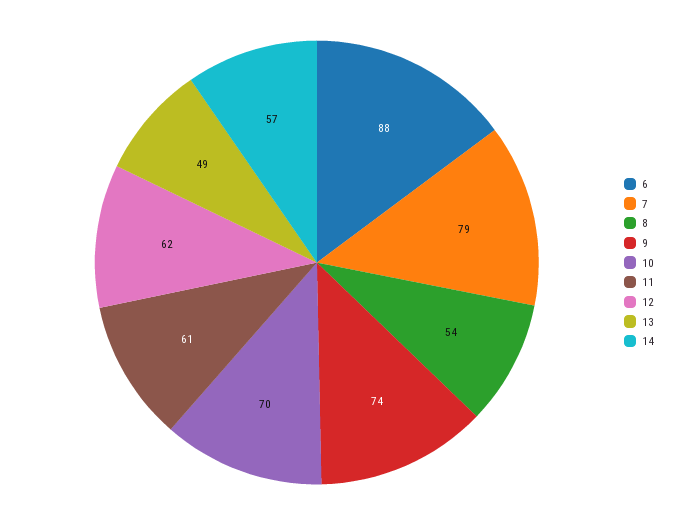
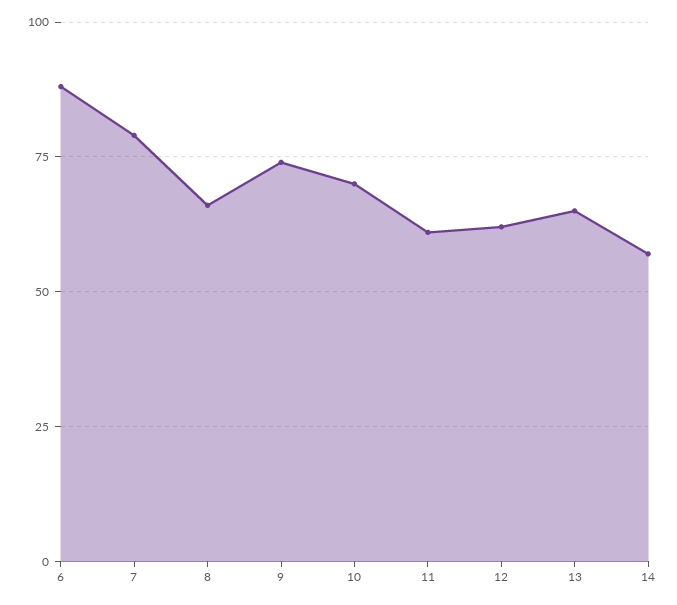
  {
    "6": 88,
    "7": 79,
-   "8": 54,
+   "8": 65,
    "9": 74,
    "10": 70,
    "11": 61,
    "12": 62,
-   "13": 49,
+   "13": 65,
    "14": 57
  }

